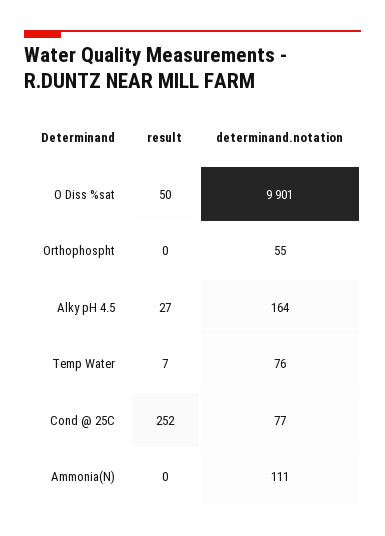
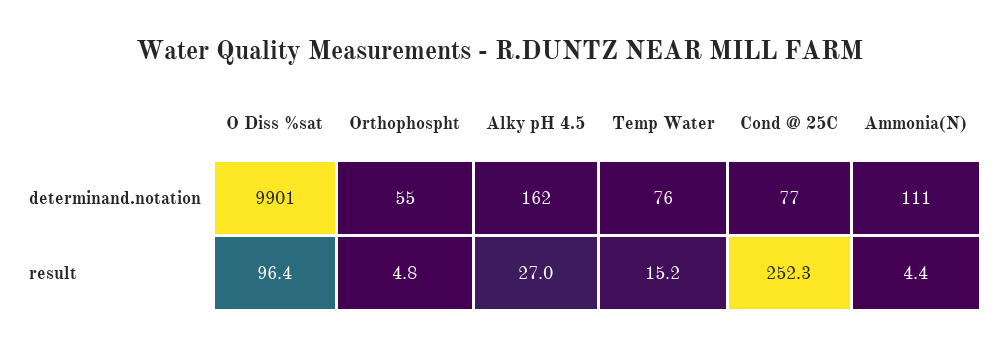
  {
    "result": {
-     "O Diss %sat": 50,
+     "O Diss %sat": 96.4,
-     "Orthophospht": 0,
+     "Orthophospht": 4.8,
      "Alky pH 4.5": 27,
-     "Temp Water": 7,
+     "Temp Water": 15.2,
      "Cond @ 25C": 252.3,
-     "Ammonia(N)": 0
+     "Ammonia(N)": 4.4
    },
    "determinand.notation": {
      "O Diss %sat": 9901,
      "Orthophospht": 55,
-     "Alky pH 4.5": 164,
+     "Alky pH 4.5": 162,
      "Temp Water": 76,
      "Cond @ 25C": 77,
      "Ammonia(N)": 111
    }
  }

